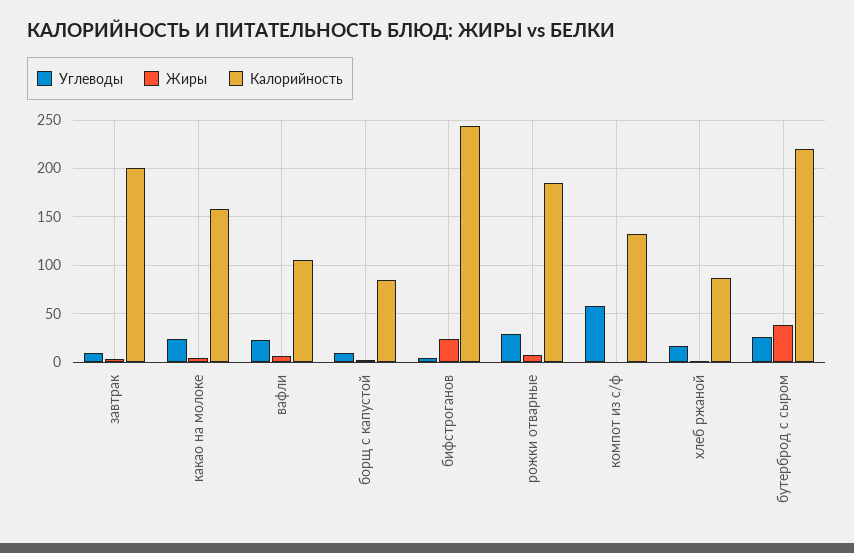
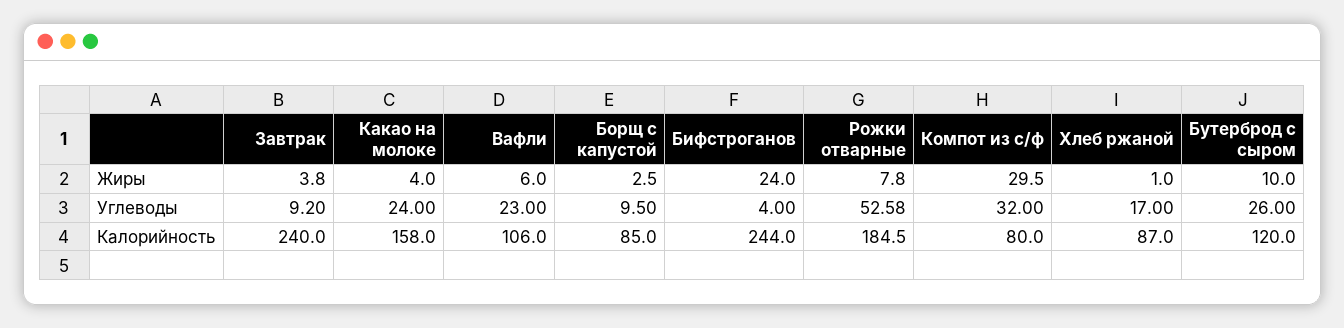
  {
    "Углеводы": {
      "завтрак": 9.2,
      "какао на молоке": 24,
      "вафли": 23,
      "борщ с капустой": 9.5,
      "бифстроганов": 4,
-     "рожки отварные": 30,
+     "рожки отварные": 52.58,
-     "компот из с/ф": 60,
+     "компот из с/ф": 32,
      "хлеб ржаной": 17,
      "бутерброд с сыром": 26
    },
    "Жиры": {
      "завтрак": 3.8,
      "какао на молоке": 4,
      "вафли": 6,
      "борщ с капустой": 2.5,
      "бифстроганов": 24,
      "рожки отварные": 7.8,
-     "компот из с/ф": 0,
+     "компот из с/ф": 29.5,
      "хлеб ржаной": 1,
-     "бутерброд с сыром": 40
+     "бутерброд с сыром": 10
    },
    "Калорийность": {
-     "завтрак": 200,
+     "завтрак": 240,
      "какао на молоке": 158,
      "вафли": 106,
      "борщ с капустой": 85,
      "бифстроганов": 244,
      "рожки отварные": 184.5,
-     "компот из с/ф": 130,
+     "компот из с/ф": 80,
      "хлеб ржаной": 87,
-     "бутерброд с сыром": 220
+     "бутерброд с сыром": 120
    }
  }

